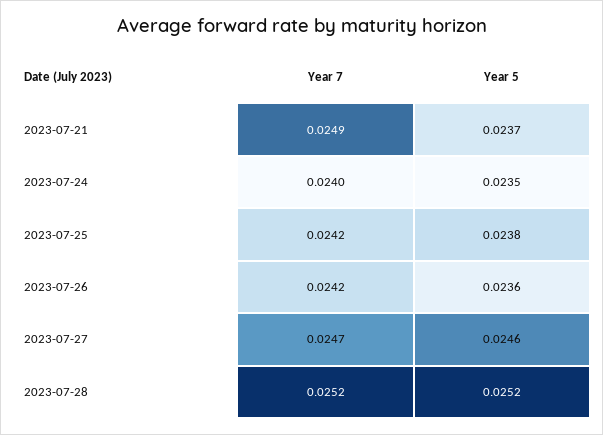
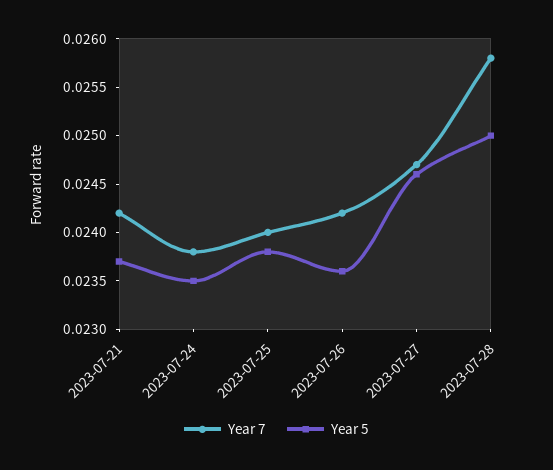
  {
    "Year 7": {
-     "2023-07-21": 0.0249,
+     "2023-07-21": 0.0242,
-     "2023-07-24": 0.024,
+     "2023-07-24": 0.0238,
-     "2023-07-25": 0.0242,
+     "2023-07-25": 0.024,
      "2023-07-26": 0.0242,
      "2023-07-27": 0.0247,
-     "2023-07-28": 0.0252
+     "2023-07-28": 0.0258
    },
    "Year 5": {
      "2023-07-21": 0.0237,
      "2023-07-24": 0.0235,
      "2023-07-25": 0.0238,
      "2023-07-26": 0.0236,
      "2023-07-27": 0.0246,
-     "2023-07-28": 0.0252
+     "2023-07-28": 0.025
    }
  }

